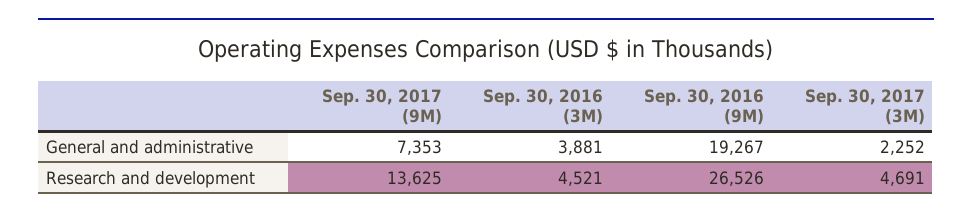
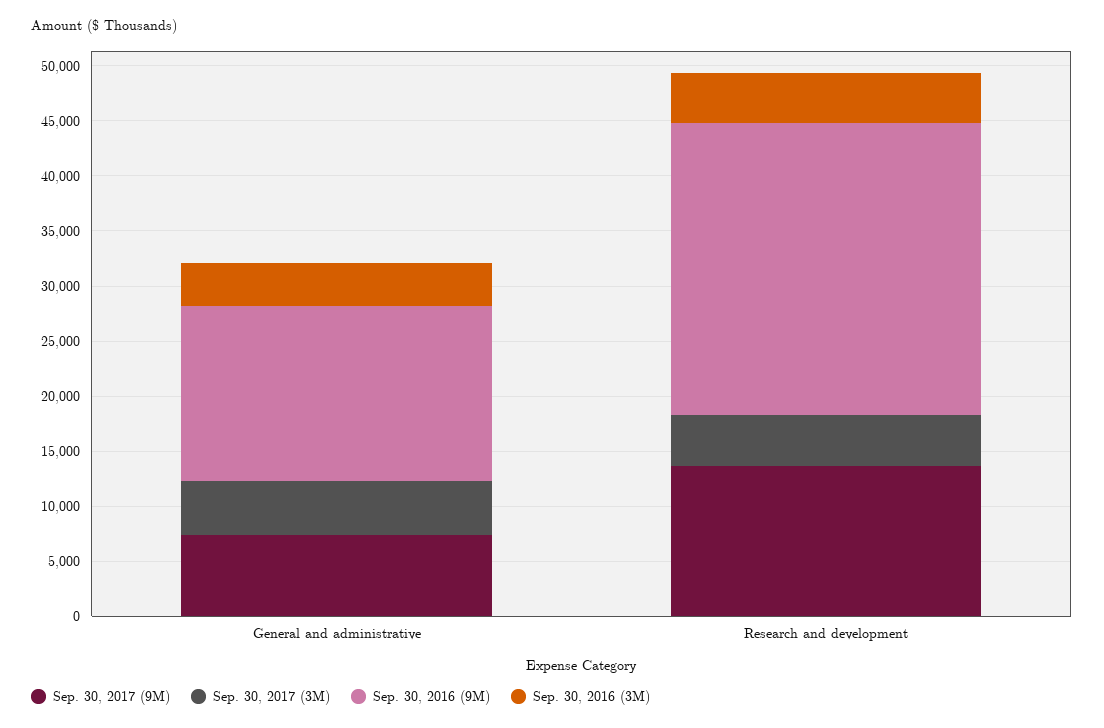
  {
    "Sep. 30, 2017 (9M)": {
      "General and administrative": 7353,
      "Research and development": 13625
    },
    "Sep. 30, 2016 (3M)": {
      "General and administrative": 3881,
      "Research and development": 4521
    },
    "Sep. 30, 2016 (9M)": {
-     "General and administrative": 19267,
+     "General and administrative": 16000,
      "Research and development": 26526
    },
    "Sep. 30, 2017 (3M)": {
-     "General and administrative": 2252,
+     "General and administrative": 5000,
      "Research and development": 4691
    }
  }

